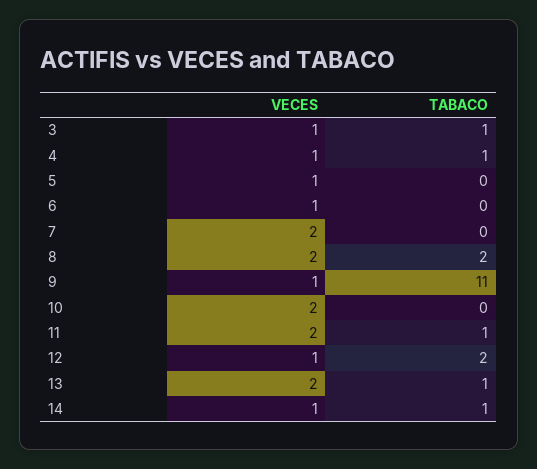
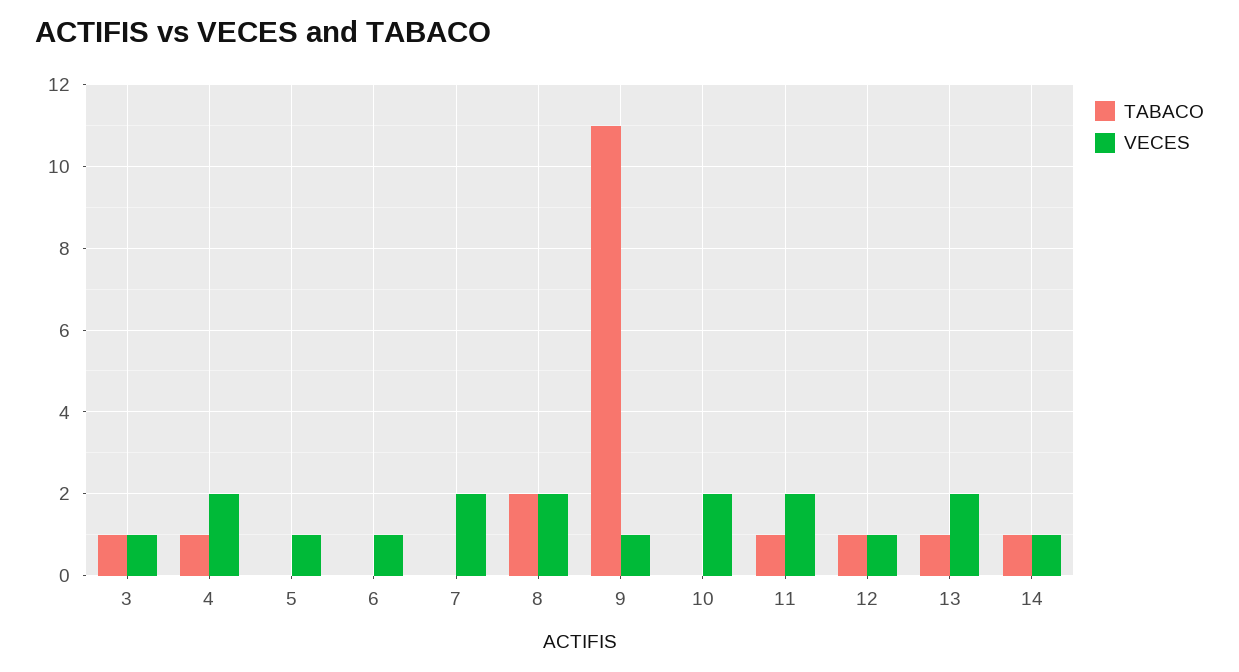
  {
    "VECES": {
      "3": 1,
-     "4": 1,
+     "4": 2,
      "5": 1,
      "6": 1,
      "7": 2,
      "8": 2,
      "9": 1,
      "10": 2,
      "11": 2,
      "12": 1,
      "13": 2,
      "14": 1
    },
    "TABACO": {
      "3": 1,
      "4": 1,
      "5": 0,
      "6": 0,
      "7": 0,
      "8": 2,
      "9": 11,
      "10": 0,
      "11": 1,
-     "12": 2,
+     "12": 1,
      "13": 1,
      "14": 1
    }
  }

